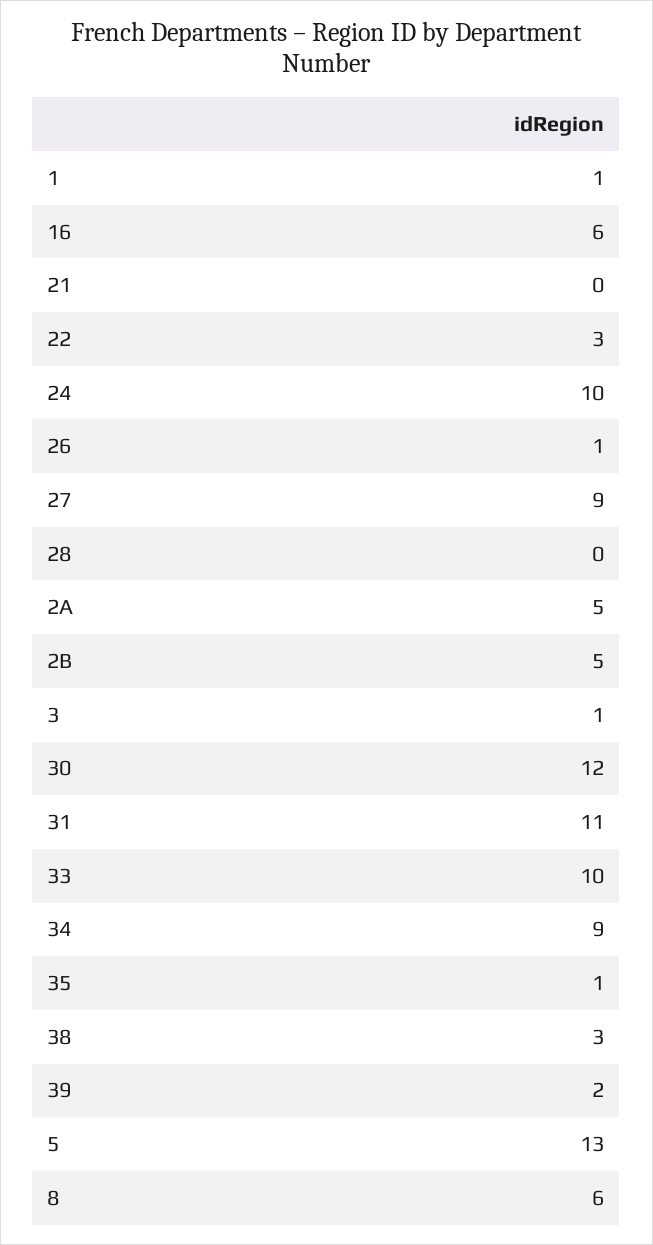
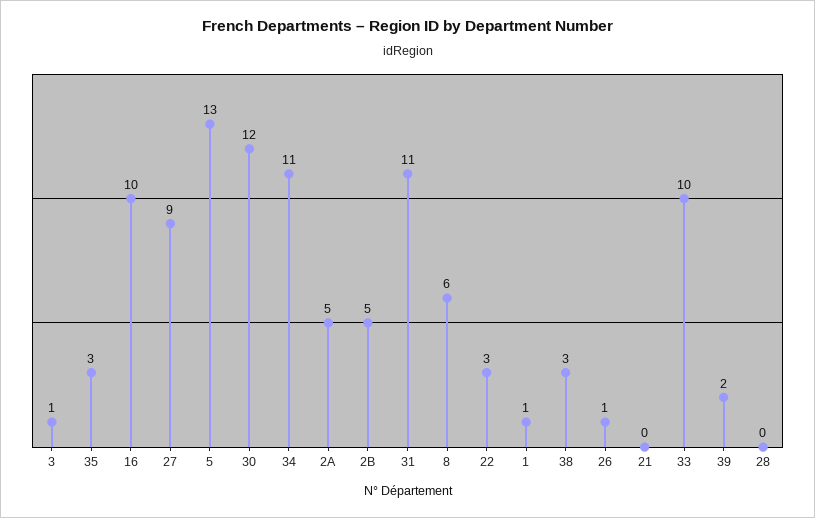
  {
    "1": 1,
-   "16": 6,
+   "16": 10,
    "21": 0,
    "22": 3,
-   "24": 10,
    "26": 1,
    "27": 9,
    "28": 0,
    "2A": 5,
    "2B": 5,
    "3": 1,
    "30": 12,
    "31": 11,
    "33": 10,
-   "34": 9,
+   "34": 11,
-   "35": 1,
+   "35": 3,
    "38": 3,
    "39": 2,
    "5": 13,
    "8": 6
  }

